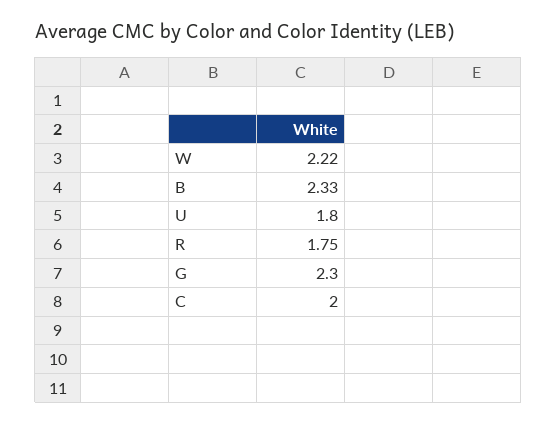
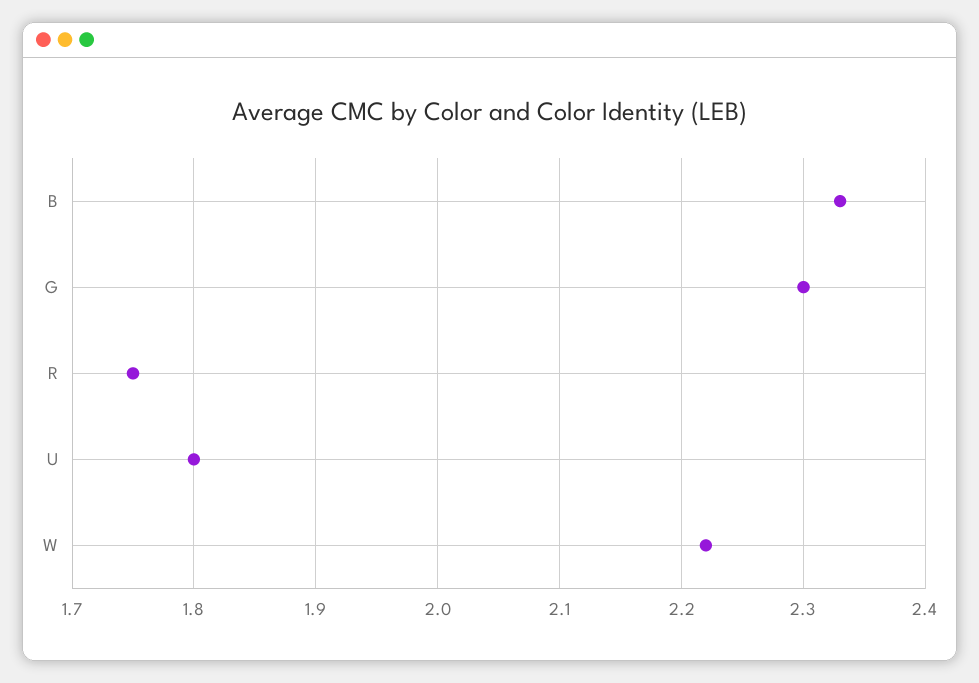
  {
    "W": 2.22,
    "B": 2.33,
    "U": 1.8,
    "R": 1.75,
-   "G": 2.3,
+   "G": 2.3
-   "C": 2
  }

